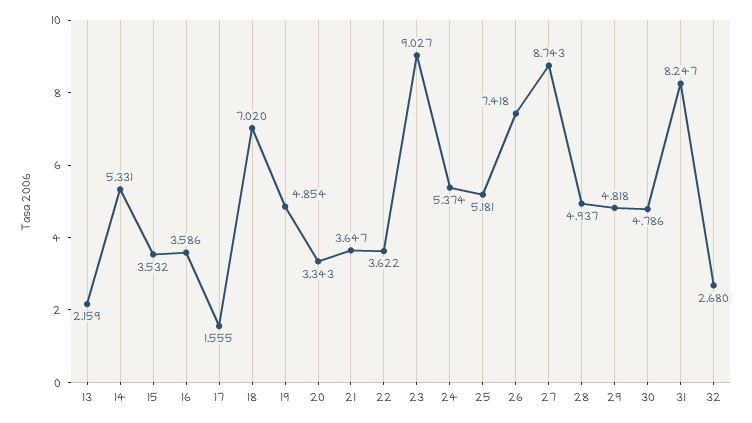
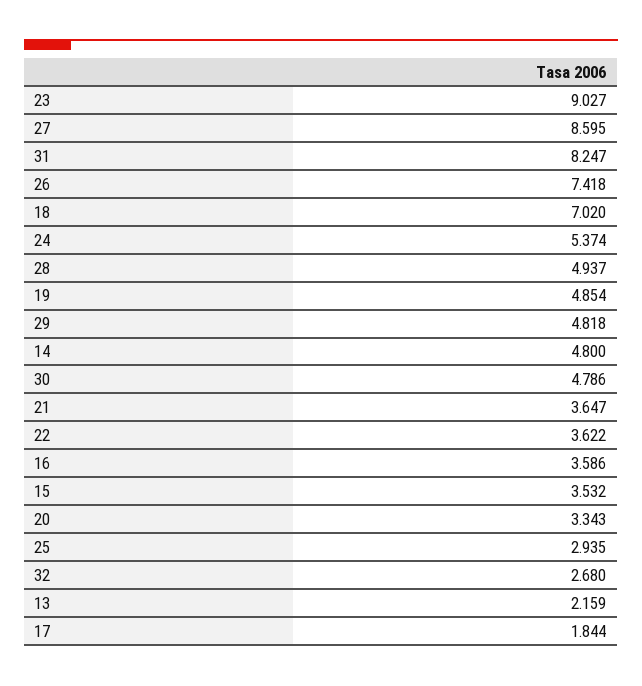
  {
    "13": 2.159,
-   "14": 5.331,
+   "14": 4.8,
    "15": 3.532,
    "16": 3.586,
-   "17": 1.555,
+   "17": 1.844,
    "18": 7.02,
    "19": 4.854,
    "20": 3.343,
    "21": 3.647,
    "22": 3.622,
    "23": 9.027,
    "24": 5.374,
-   "25": 5.181,
+   "25": 2.935,
    "26": 7.418,
-   "27": 8.743,
+   "27": 8.595,
    "28": 4.937,
    "29": 4.818,
    "30": 4.786,
    "31": 8.247,
    "32": 2.68
  }

